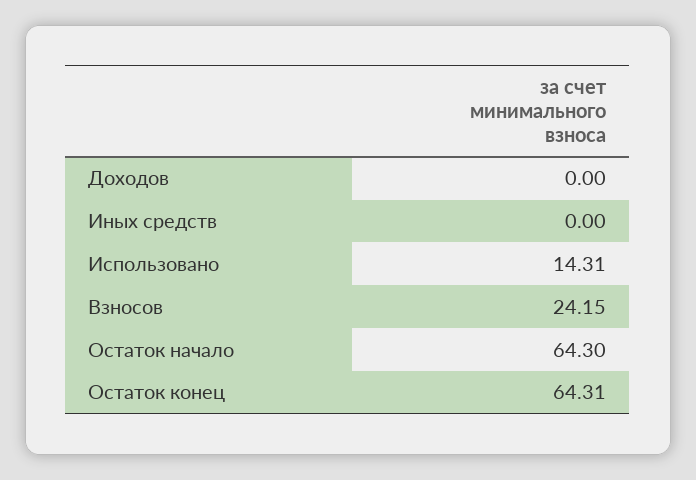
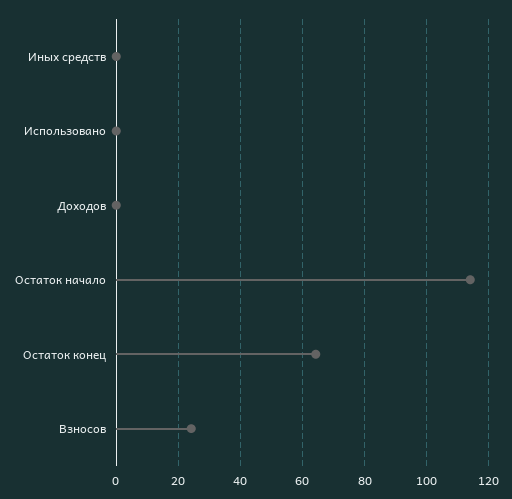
  {
    "Доходов": 0,
    "Иных средств": 0,
-   "Использовано": 14.31,
+   "Использовано": 0,
    "Взносов": 24.15,
-   "Остаток начало": 64.3,
+   "Остаток начало": 114,
    "Остаток конец": 64.31
  }

